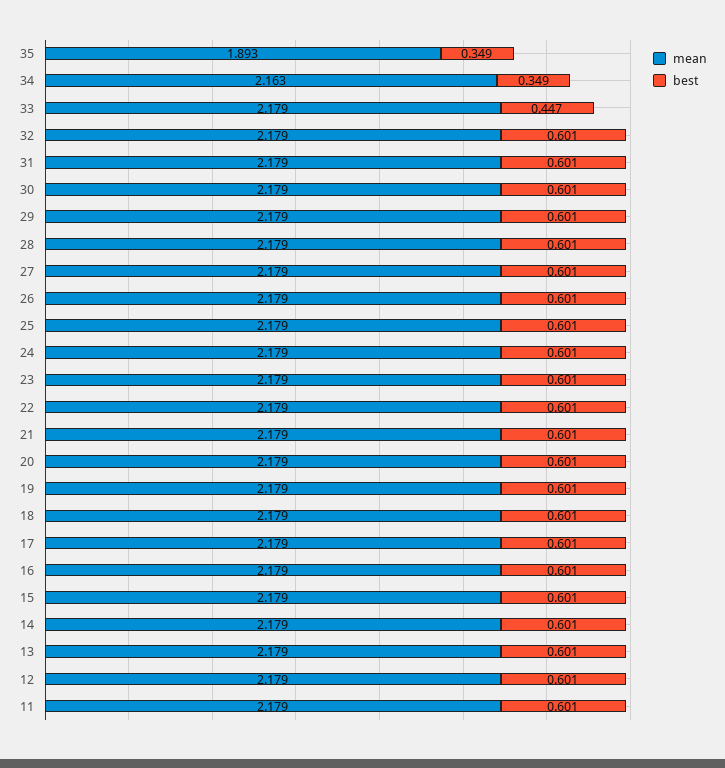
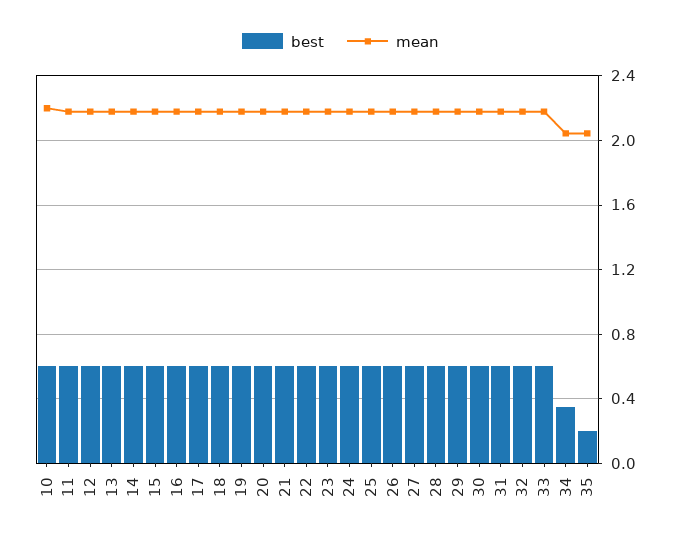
  {
    "mean": {
-     "35": 1.893,
+     "35": 2.05,
-     "34": 2.163,
+     "34": 2.05,
      "33": 2.179,
      "32": 2.179,
      "31": 2.179,
      "30": 2.179,
      "29": 2.179,
      "28": 2.179,
      "27": 2.179,
      "26": 2.179,
      "25": 2.179,
      "24": 2.179,
      "23": 2.179,
      "22": 2.179,
      "21": 2.179,
      "20": 2.179,
      "19": 2.179,
      "18": 2.179,
      "17": 2.179,
      "16": 2.179,
      "15": 2.179,
      "14": 2.179,
      "13": 2.179,
      "12": 2.179,
-     "11": 2.179
+     "11": 2.179,
+     "10": 2.2
    },
    "best": {
-     "35": 0.349,
+     "35": 0.2,
      "34": 0.349,
-     "33": 0.447,
+     "33": 0.6,
      "32": 0.601,
      "31": 0.601,
      "30": 0.601,
      "29": 0.601,
      "28": 0.601,
      "27": 0.601,
      "26": 0.601,
      "25": 0.601,
      "24": 0.601,
      "23": 0.601,
      "22": 0.601,
      "21": 0.601,
      "20": 0.601,
      "19": 0.601,
      "18": 0.601,
      "17": 0.601,
      "16": 0.601,
      "15": 0.601,
      "14": 0.601,
      "13": 0.601,
      "12": 0.601,
-     "11": 0.601
+     "11": 0.601,
+     "10": 0.6
    }
  }

